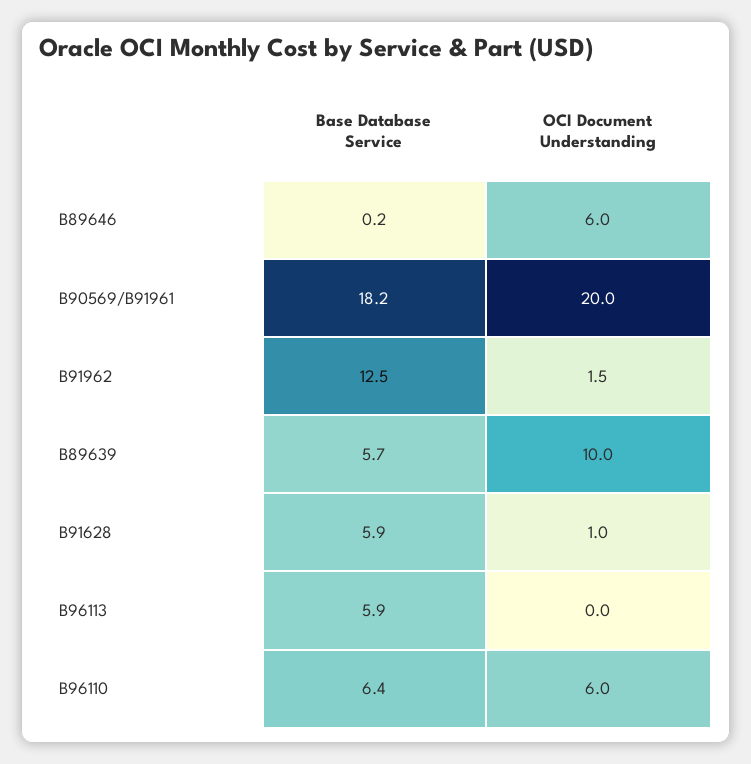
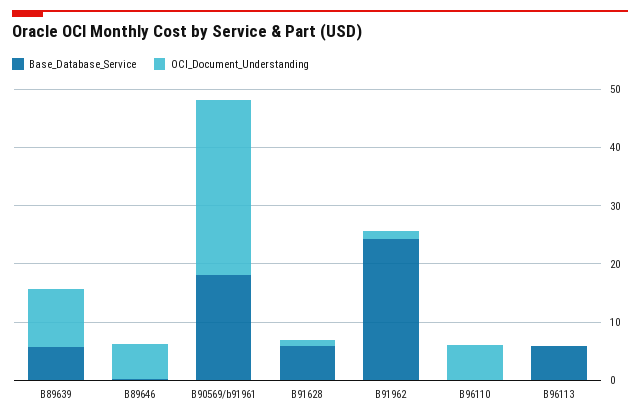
  {
    "Base Database Service": {
      "B89646": 0.2,
      "B90569/B91961": 18.2,
-     "B91962": 12.5,
+     "B91962": 24,
      "B89639": 5.7,
      "B91628": 5.9,
      "B96113": 5.9,
-     "B96110": 6.4
+     "B96110": 0
    },
    "OCI Document Understanding": {
      "B89646": 6,
-     "B90569/B91961": 20,
+     "B90569/B91961": 30,
      "B91962": 1.5,
      "B89639": 10,
      "B91628": 1,
      "B96113": 0,
      "B96110": 6
    }
  }

